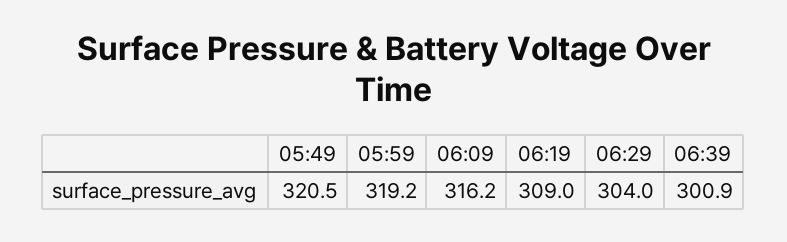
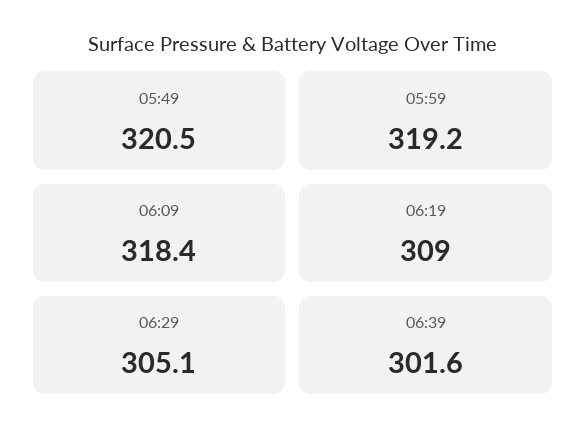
  {
    "05:49": 320.5,
    "05:59": 319.2,
-   "06:09": 316.2,
+   "06:09": 318.4,
    "06:19": 309,
-   "06:29": 304,
+   "06:29": 305.1,
-   "06:39": 300.9
+   "06:39": 301.6
  }

